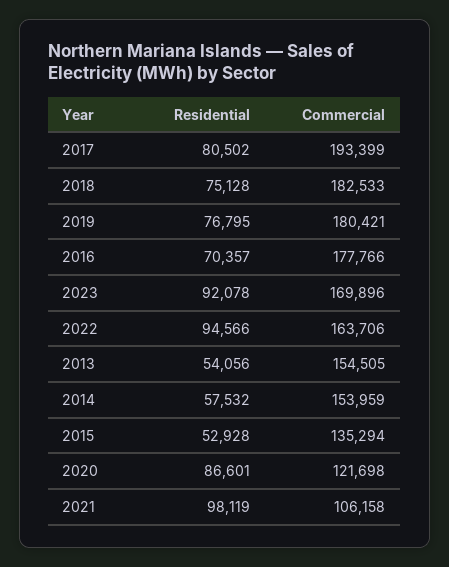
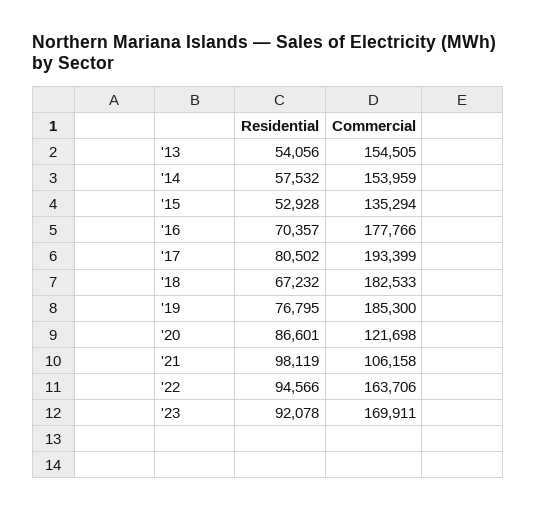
  {
    "Residential": {
      "2017": 80502,
-     "2018": 75128,
+     "2018": 67232,
      "2019": 76795,
      "2016": 70357,
      "2023": 92078,
      "2022": 94566,
      "2013": 54056,
      "2014": 57532,
      "2015": 52928,
      "2020": 86601,
      "2021": 98119
    },
    "Commercial": {
      "2017": 193399,
      "2018": 182533,
-     "2019": 180421,
+     "2019": 185300,
      "2016": 177766,
-     "2023": 169896,
+     "2023": 169911,
      "2022": 163706,
      "2013": 154505,
      "2014": 153959,
      "2015": 135294,
      "2020": 121698,
      "2021": 106158
    }
  }

